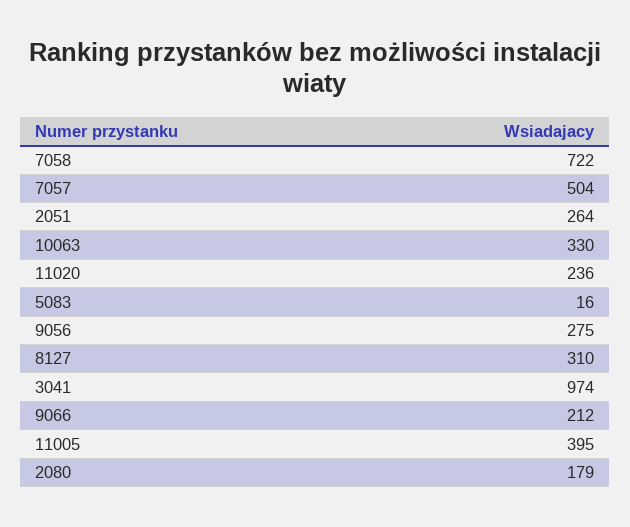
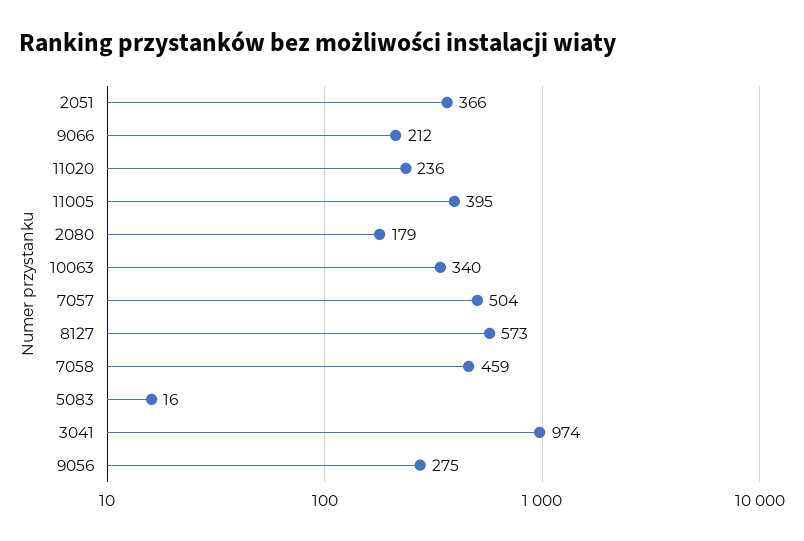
  {
-   "7058": 722,
+   "7058": 459,
    "7057": 504,
-   "2051": 264,
+   "2051": 366,
-   "10063": 330,
+   "10063": 340,
    "11020": 236,
    "5083": 16,
    "9056": 275,
-   "8127": 310,
+   "8127": 573,
    "3041": 974,
    "9066": 212,
    "11005": 395,
    "2080": 179
  }

